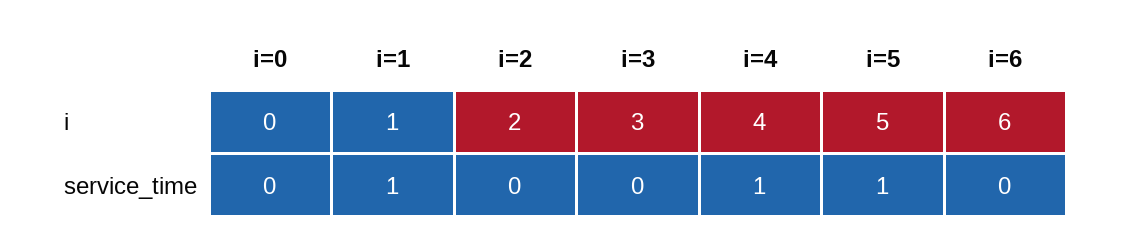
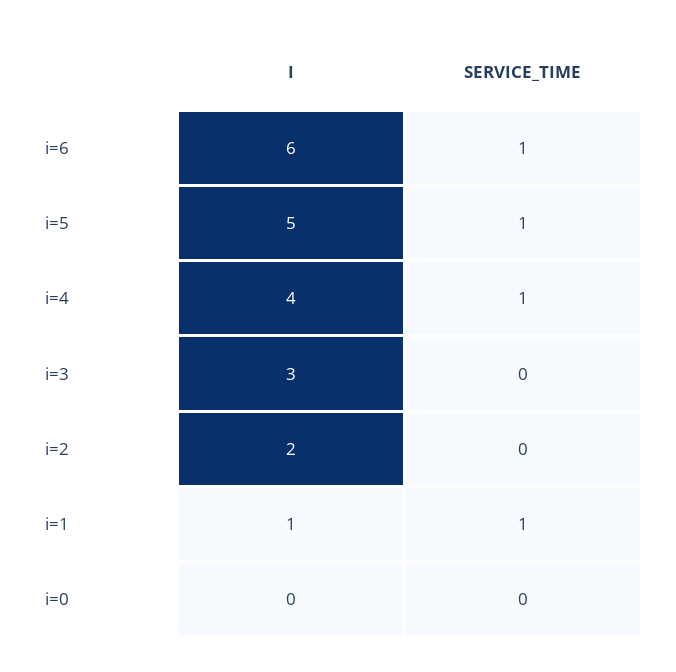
  {
    "i=0": {
      "i": 0,
      "service_time": 0
    },
    "i=1": {
      "i": 1,
      "service_time": 1
    },
    "i=2": {
      "i": 2,
      "service_time": 0
    },
    "i=3": {
      "i": 3,
      "service_time": 0
    },
    "i=4": {
      "i": 4,
      "service_time": 1
    },
    "i=5": {
      "i": 5,
      "service_time": 1
    },
    "i=6": {
      "i": 6,
-     "service_time": 0
+     "service_time": 1
    }
  }

